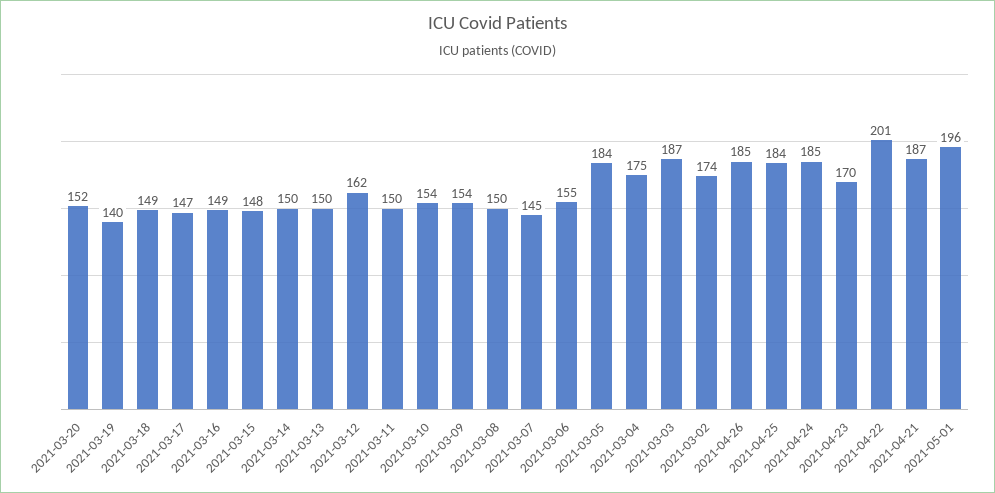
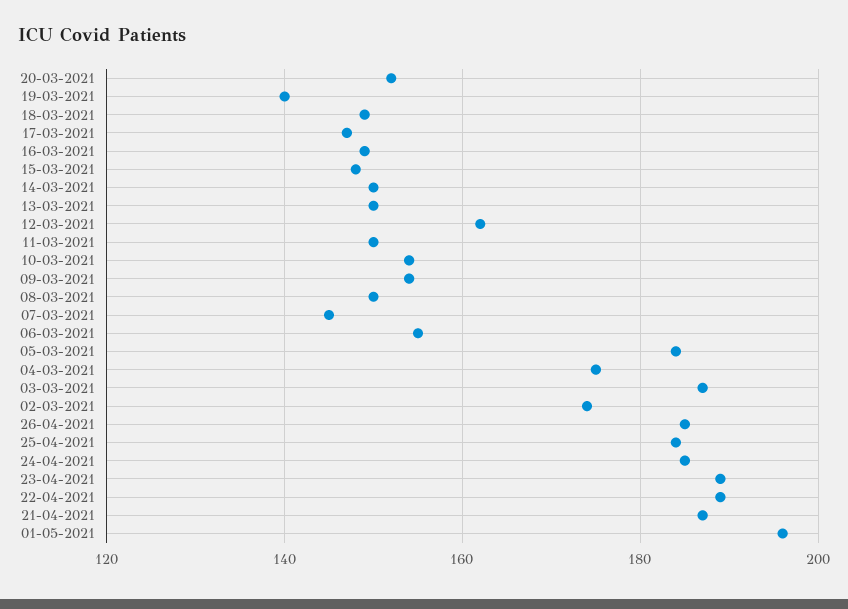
  {
    "2021-03-20": 152,
    "2021-03-19": 140,
    "2021-03-18": 149,
    "2021-03-17": 147,
    "2021-03-16": 149,
    "2021-03-15": 148,
    "2021-03-14": 150,
    "2021-03-13": 150,
    "2021-03-12": 162,
    "2021-03-11": 150,
    "2021-03-10": 154,
    "2021-03-09": 154,
    "2021-03-08": 150,
    "2021-03-07": 145,
    "2021-03-06": 155,
    "2021-03-05": 184,
    "2021-03-04": 175,
    "2021-03-03": 187,
    "2021-03-02": 174,
    "2021-04-26": 185,
    "2021-04-25": 184,
    "2021-04-24": 185,
-   "2021-04-23": 170,
+   "2021-04-23": 190,
-   "2021-04-22": 201,
+   "2021-04-22": 190,
    "2021-04-21": 187,
    "2021-05-01": 196
  }

